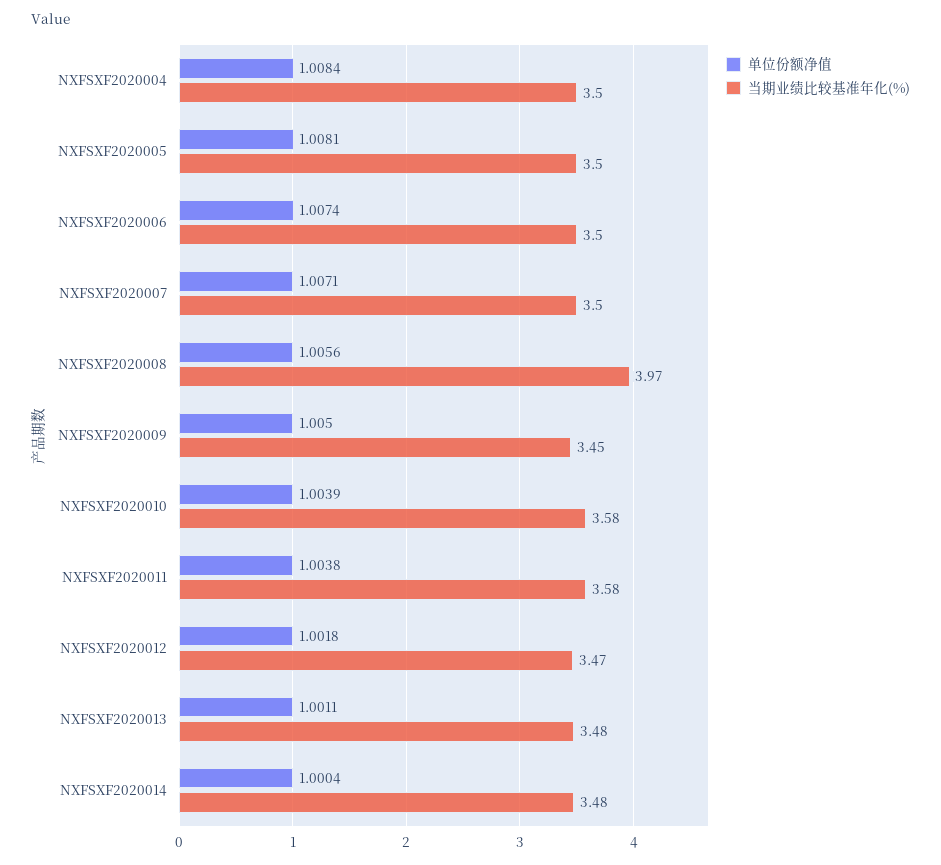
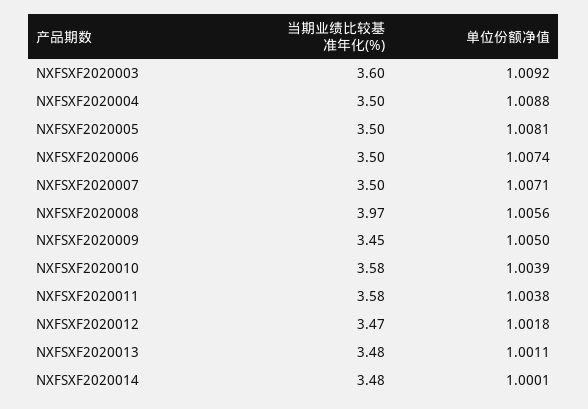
  {
    "单位份额净值": {
-     "NXFSXF2020004": 1.0084,
+     "NXFSXF2020004": 1.0088,
      "NXFSXF2020005": 1.0081,
      "NXFSXF2020006": 1.0074,
      "NXFSXF2020007": 1.0071,
      "NXFSXF2020008": 1.0056,
      "NXFSXF2020009": 1.005,
      "NXFSXF2020010": 1.0039,
      "NXFSXF2020011": 1.0038,
      "NXFSXF2020012": 1.0018,
      "NXFSXF2020013": 1.0011,
-     "NXFSXF2020014": 1.0004
+     "NXFSXF2020014": 1.0001,
+     "NXFSXF2020003": 1.0092
    },
    "当期业绩比较基准年化(%)": {
      "NXFSXF2020004": 3.5,
      "NXFSXF2020005": 3.5,
      "NXFSXF2020006": 3.5,
      "NXFSXF2020007": 3.5,
      "NXFSXF2020008": 3.97,
      "NXFSXF2020009": 3.45,
      "NXFSXF2020010": 3.58,
      "NXFSXF2020011": 3.58,
      "NXFSXF2020012": 3.47,
      "NXFSXF2020013": 3.48,
-     "NXFSXF2020014": 3.48
+     "NXFSXF2020014": 3.48,
+     "NXFSXF2020003": 3.6
    }
  }

